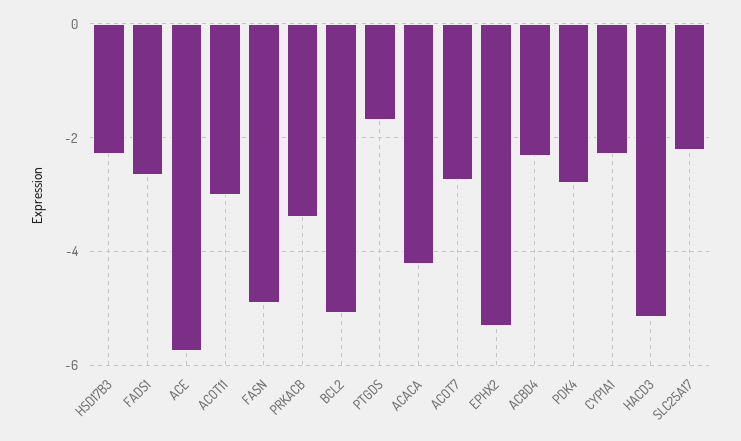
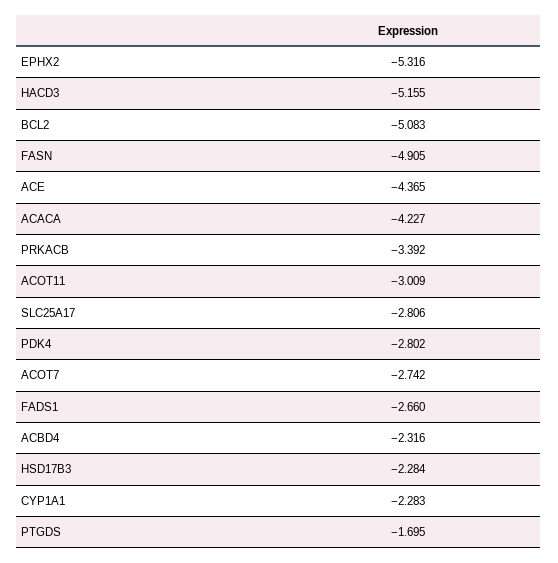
  {
    "HSD17B3": -2.284,
    "FADS1": -2.66,
-   "ACE": -5.8,
+   "ACE": -4.365,
    "ACOT11": -3.009,
    "FASN": -4.905,
    "PRKACB": -3.392,
    "BCL2": -5.083,
    "PTGDS": -1.695,
    "ACACA": -4.227,
    "ACOT7": -2.742,
    "EPHX2": -5.316,
    "ACBD4": -2.316,
    "PDK4": -2.802,
    "CYP1A1": -2.283,
    "HACD3": -5.155,
-   "SLC25A17": -2.2
+   "SLC25A17": -2.806
  }

